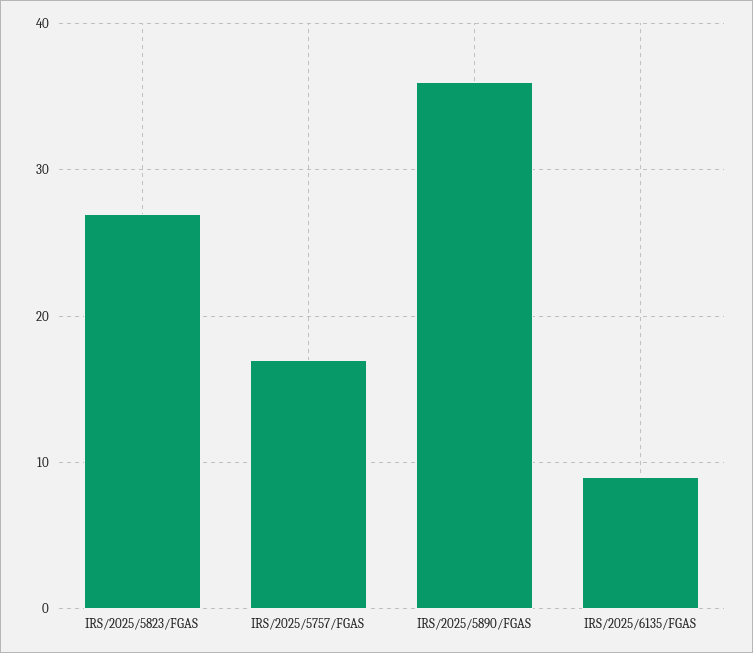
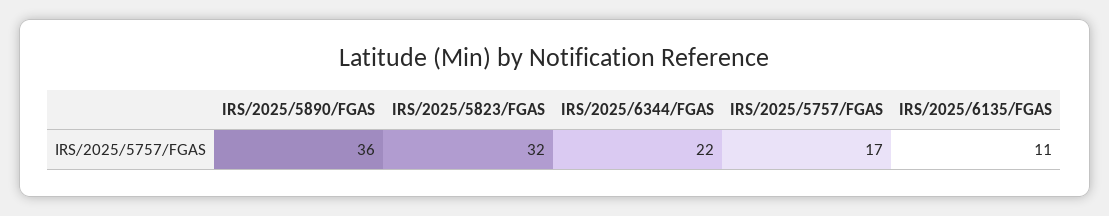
  {
-   "IRS/2025/5823/FGAS": 27,
+   "IRS/2025/5823/FGAS": 32,
    "IRS/2025/5757/FGAS": 17,
    "IRS/2025/5890/FGAS": 36,
-   "IRS/2025/6135/FGAS": 9
+   "IRS/2025/6135/FGAS": 11,
+   "IRS/2025/6344/FGAS": 22
  }

